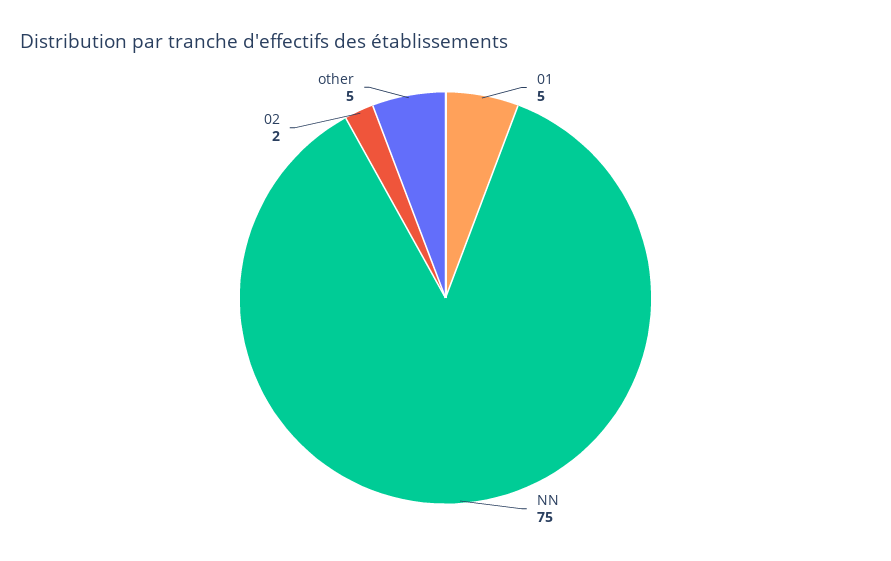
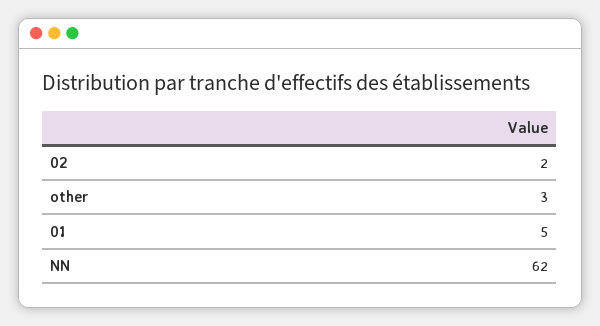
  {
    "01": 5,
-   "NN": 75,
+   "NN": 62,
    "02": 2,
-   "other": 5
+   "other": 3
  }

